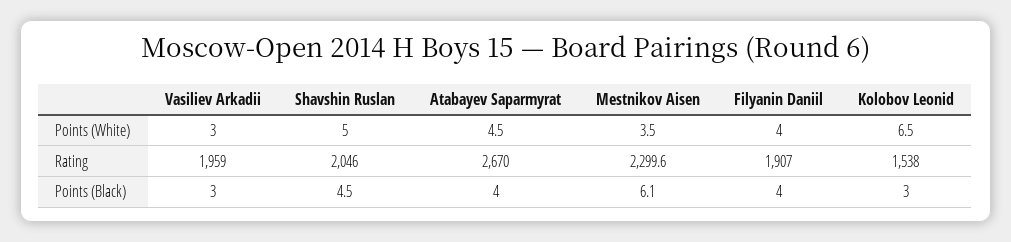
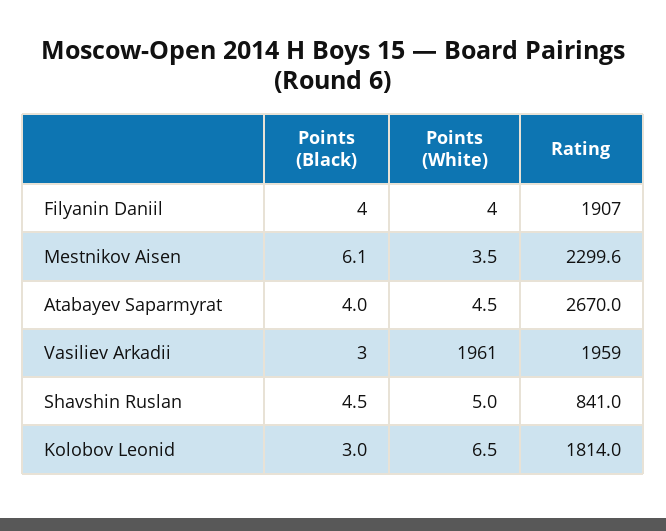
  {
    "Vasiliev Arkadii": {
-     "Points (White)": 3,
+     "Points (White)": 1961,
      "Rating": 1959,
      "Points (Black)": 3
    },
    "Shavshin Ruslan": {
      "Points (White)": 5,
-     "Rating": 2046,
+     "Rating": 841,
      "Points (Black)": 4.5
    },
    "Atabayev Saparmyrat": {
      "Points (White)": 4.5,
      "Rating": 2670,
      "Points (Black)": 4
    },
    "Mestnikov Aisen": {
      "Points (White)": 3.5,
      "Rating": 2299.6,
      "Points (Black)": 6.1
    },
    "Filyanin Daniil": {
      "Points (White)": 4,
      "Rating": 1907,
      "Points (Black)": 4
    },
    "Kolobov Leonid": {
      "Points (White)": 6.5,
-     "Rating": 1538,
+     "Rating": 1814,
      "Points (Black)": 3
    }
  }

